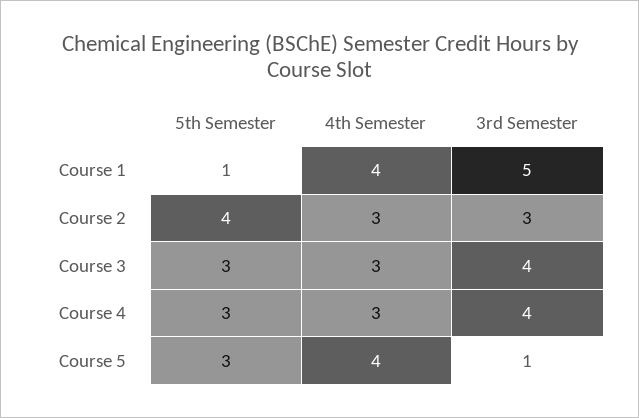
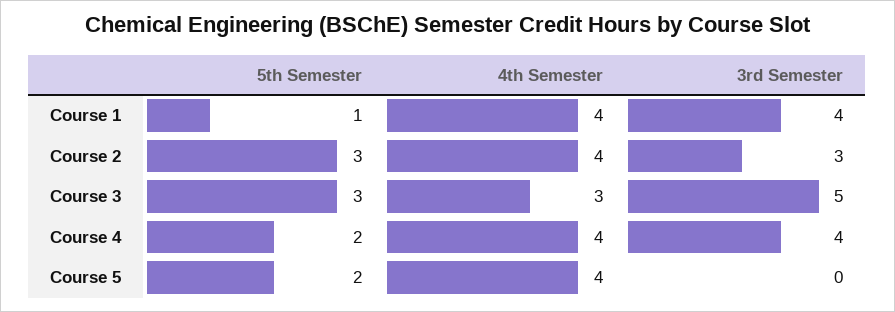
  {
    "5th Semester": {
      "Course 1": 1,
-     "Course 2": 4,
+     "Course 2": 3,
      "Course 3": 3,
-     "Course 4": 3,
+     "Course 4": 2,
-     "Course 5": 3
+     "Course 5": 2
    },
    "4th Semester": {
      "Course 1": 4,
-     "Course 2": 3,
+     "Course 2": 4,
      "Course 3": 3,
-     "Course 4": 3,
+     "Course 4": 4,
      "Course 5": 4
    },
    "3rd Semester": {
-     "Course 1": 5,
+     "Course 1": 4,
      "Course 2": 3,
-     "Course 3": 4,
+     "Course 3": 5,
      "Course 4": 4,
-     "Course 5": 1
+     "Course 5": 0
    }
  }

